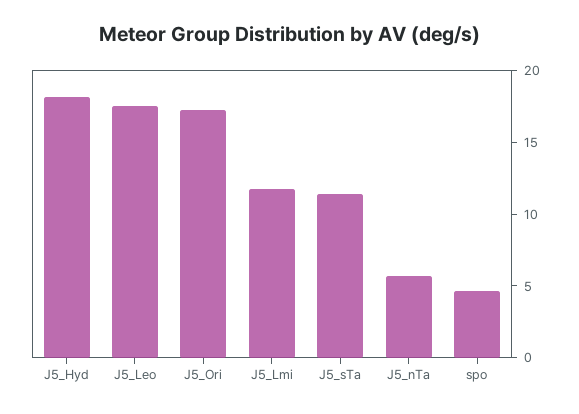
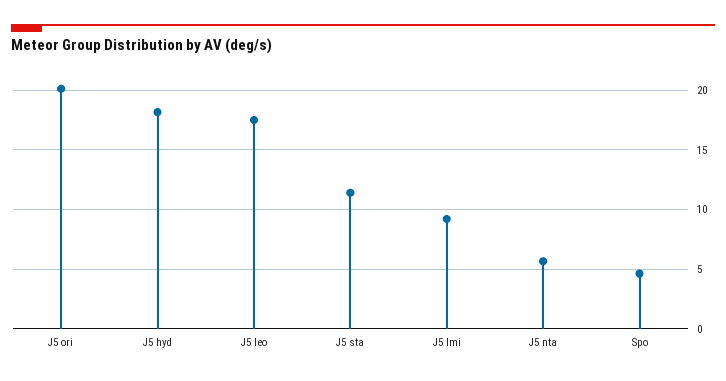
  {
    "J5_Hyd": 18,
    "J5_Leo": 18,
-   "J5_Ori": 17,
+   "J5_Ori": 20,
-   "J5_Lmi": 12,
+   "J5_Lmi": 9,
    "J5_sTa": 11,
    "J5_nTa": 6,
    "spo": 5
  }

